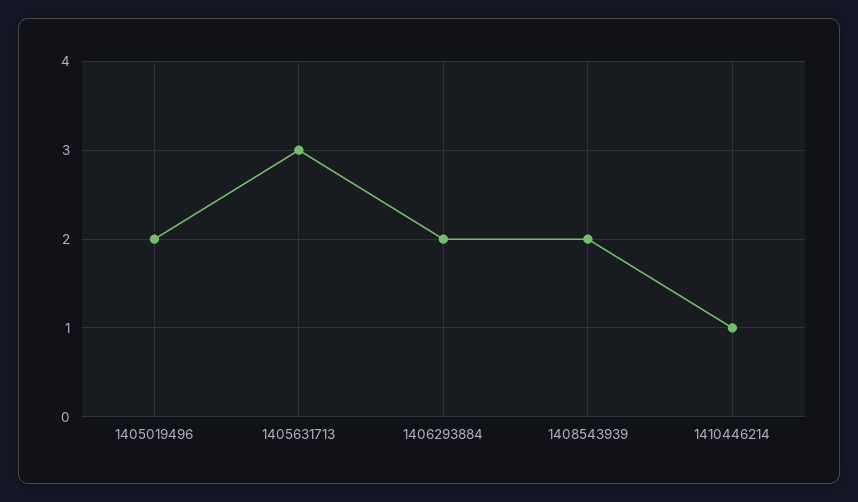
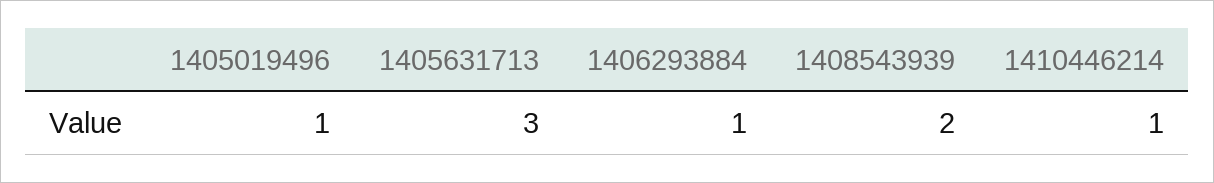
  {
-   "1405019496": 2,
+   "1405019496": 1,
    "1405631713": 3,
-   "1406293884": 2,
+   "1406293884": 1,
    "1408543939": 2,
    "1410446214": 1
  }

